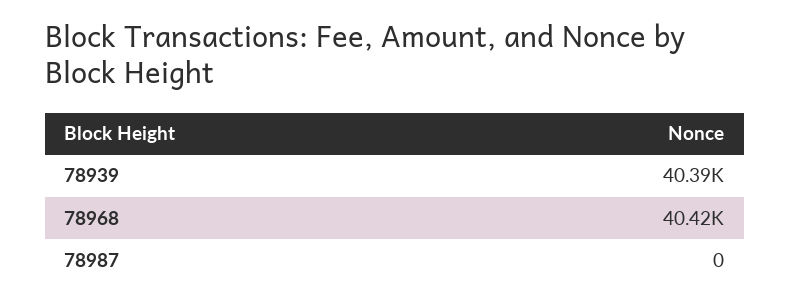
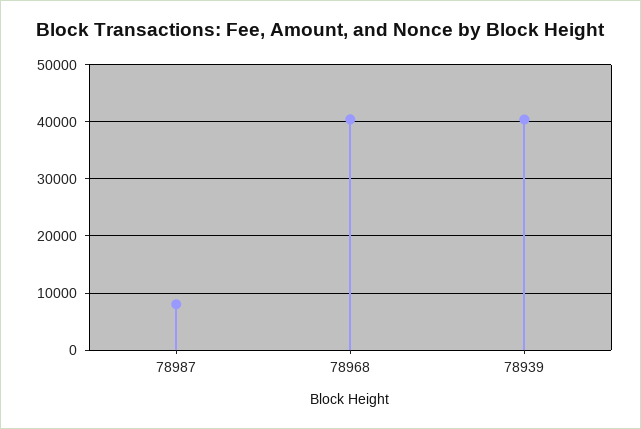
  {
    "78939": 40390,
    "78968": 40420,
-   "78987": 0
+   "78987": 8000
  }

